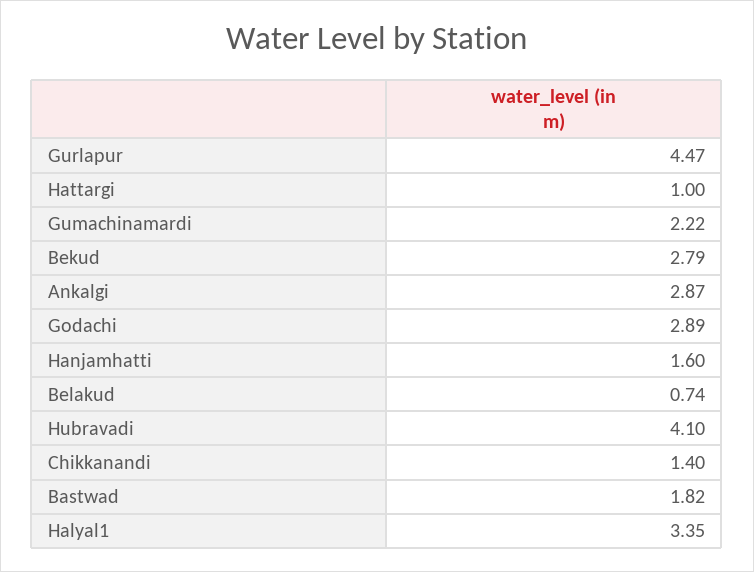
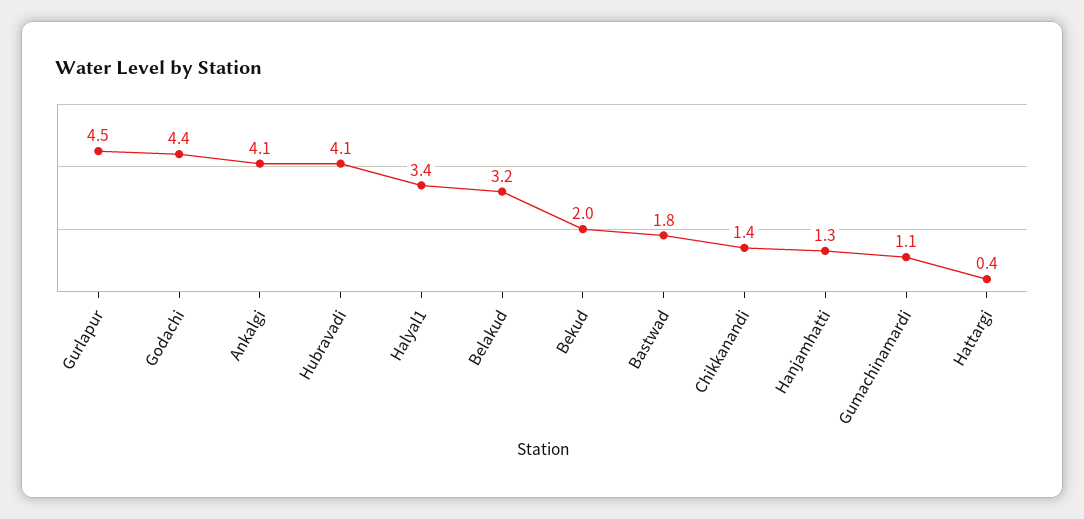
  {
    "Gurlapur": 4.47,
-   "Hattargi": 1,
+   "Hattargi": 0.4,
-   "Gumachinamardi": 2.22,
+   "Gumachinamardi": 1.1,
-   "Bekud": 2.79,
+   "Bekud": 2,
-   "Ankalgi": 2.87,
+   "Ankalgi": 4.1,
-   "Godachi": 2.89,
+   "Godachi": 4.4,
-   "Hanjamhatti": 1.6,
+   "Hanjamhatti": 1.3,
-   "Belakud": 0.74,
+   "Belakud": 3.2,
    "Hubravadi": 4.1,
    "Chikkanandi": 1.4,
    "Bastwad": 1.82,
    "Halyal1": 3.35
  }

